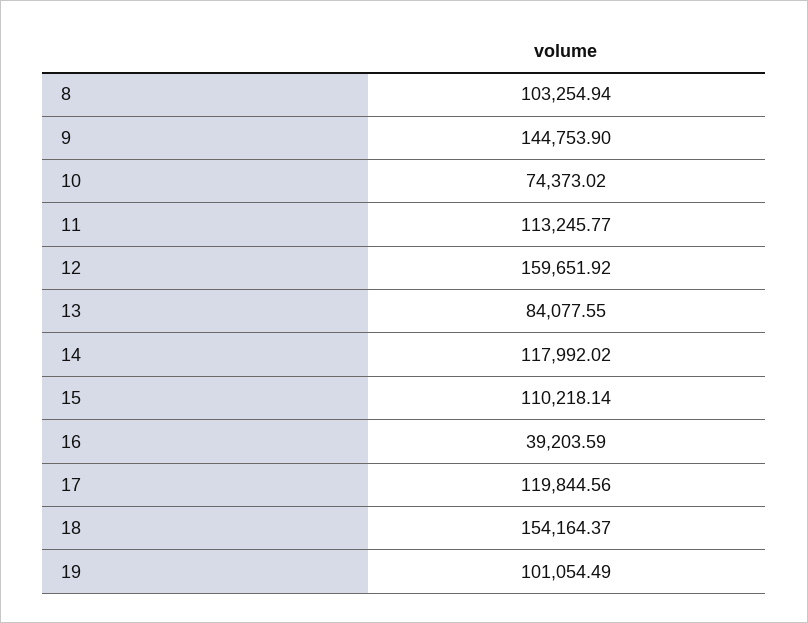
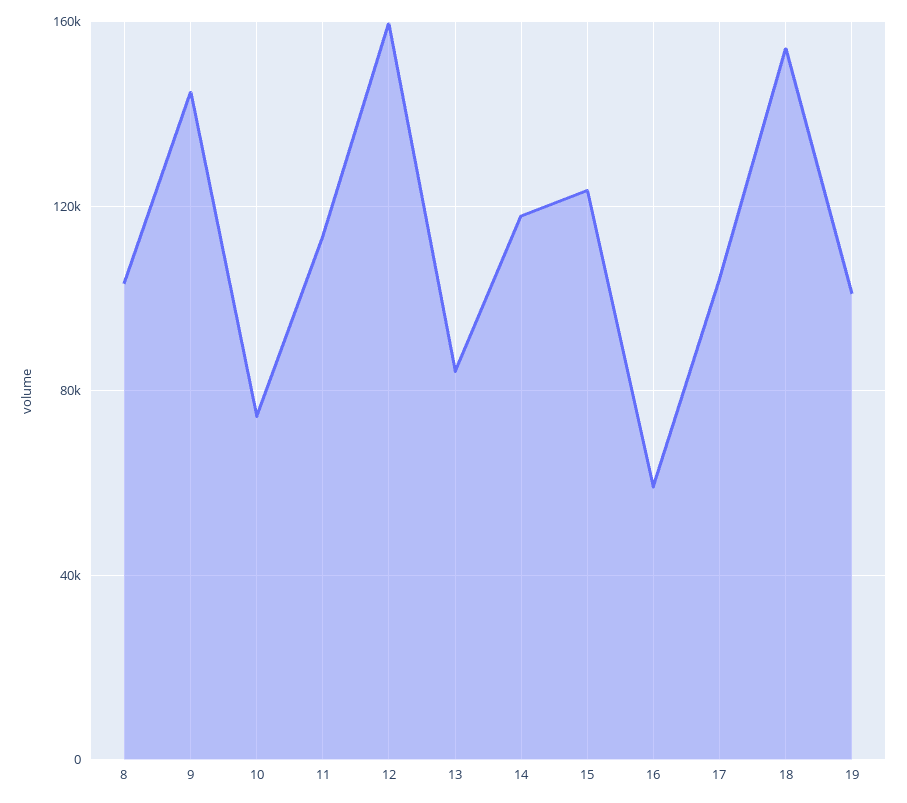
  {
    "8": 103254.94,
    "9": 144753.9,
    "10": 74373.02,
    "11": 113245.77,
    "12": 159651.92,
    "13": 84077.55,
    "14": 117992.02,
-   "15": 110218.14,
+   "15": 125000,
-   "16": 39203.59,
+   "16": 60000,
-   "17": 119844.56,
+   "17": 105000,
    "18": 154164.37,
    "19": 101054.49
  }

